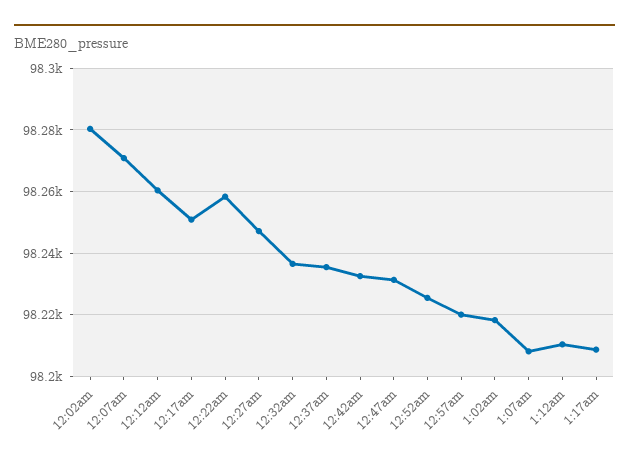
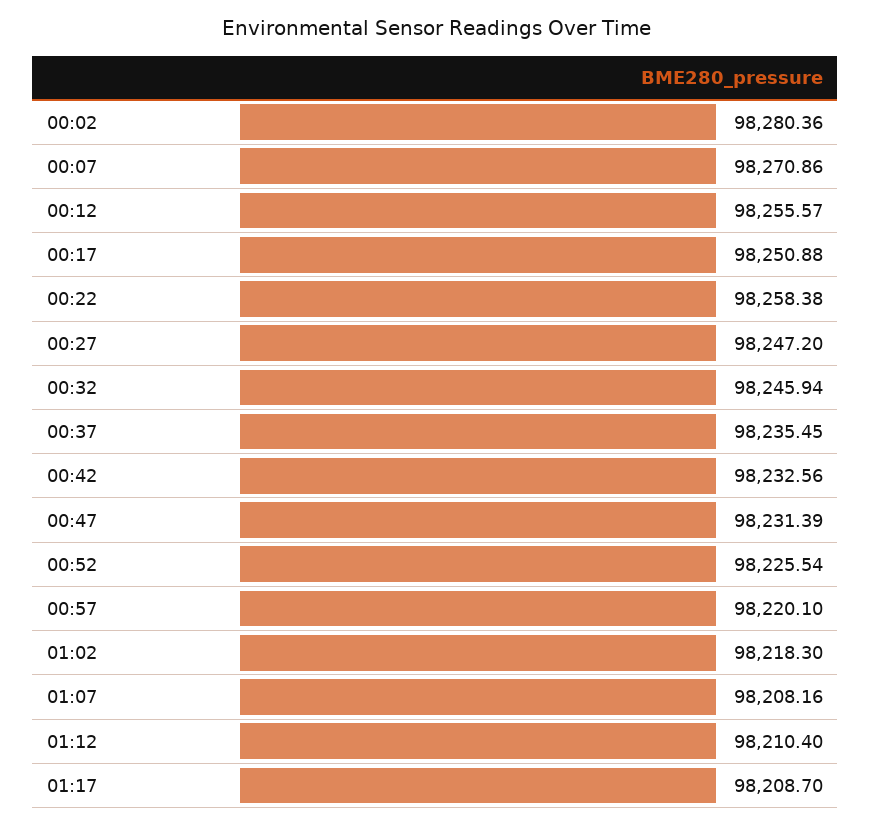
  {
    "12:02am": 98280.36,
    "12:07am": 98270.86,
-   "12:12am": 98260,
+   "12:12am": 98255.57,
    "12:17am": 98250.88,
    "12:22am": 98258.38,
    "12:27am": 98247.2,
-   "12:32am": 98236,
+   "12:32am": 98245.94,
    "12:37am": 98235.45,
    "12:42am": 98232.56,
    "12:47am": 98231.39,
    "12:52am": 98225.54,
    "12:57am": 98220.1,
    "1:02am": 98218.3,
    "1:07am": 98208.16,
    "1:12am": 98210.4,
    "1:17am": 98208.7
  }

